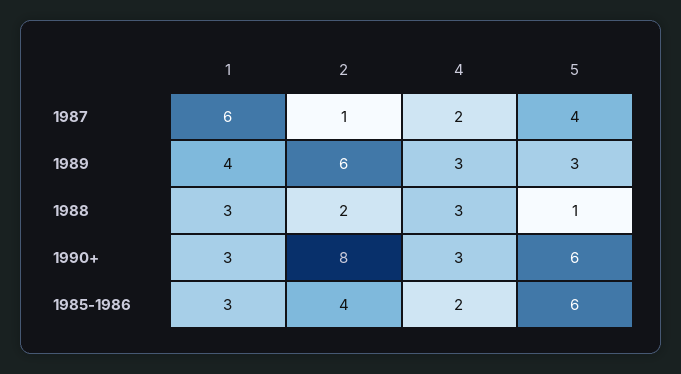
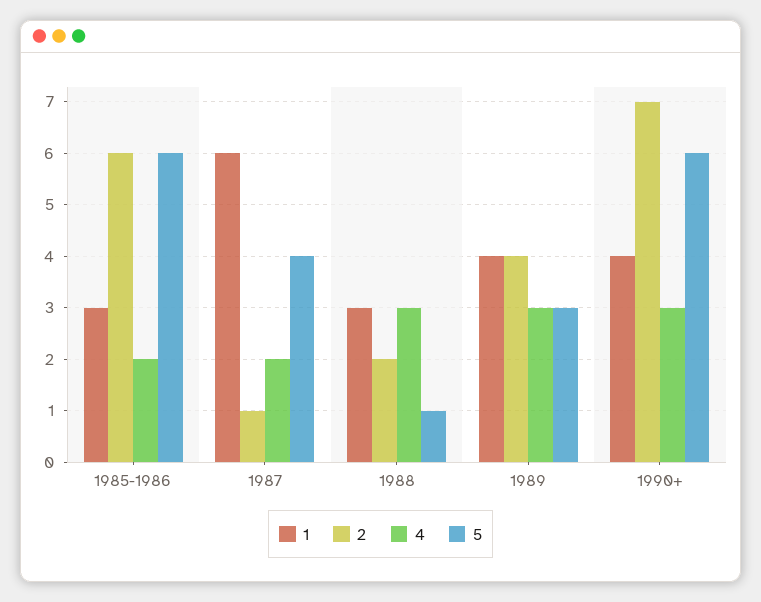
  {
    "1": {
      "1987": 6,
      "1989": 4,
      "1988": 3,
-     "1990+": 3,
+     "1990+": 4,
      "1985-1986": 3
    },
    "2": {
      "1987": 1,
-     "1989": 6,
+     "1989": 4,
      "1988": 2,
-     "1990+": 8,
+     "1990+": 7,
-     "1985-1986": 4
+     "1985-1986": 6
    },
    "4": {
      "1987": 2,
      "1989": 3,
      "1988": 3,
      "1990+": 3,
      "1985-1986": 2
    },
    "5": {
      "1987": 4,
      "1989": 3,
      "1988": 1,
      "1990+": 6,
      "1985-1986": 6
    }
  }

